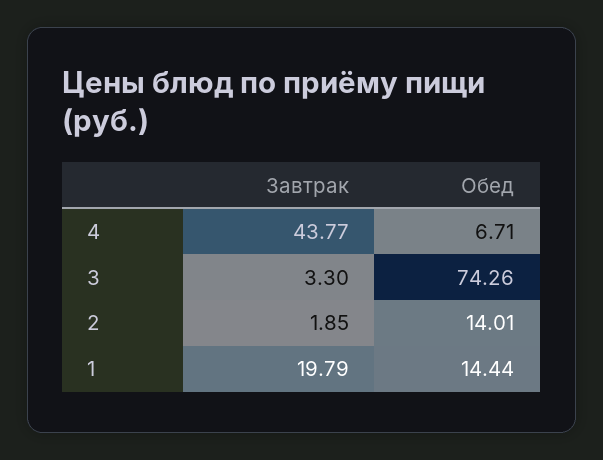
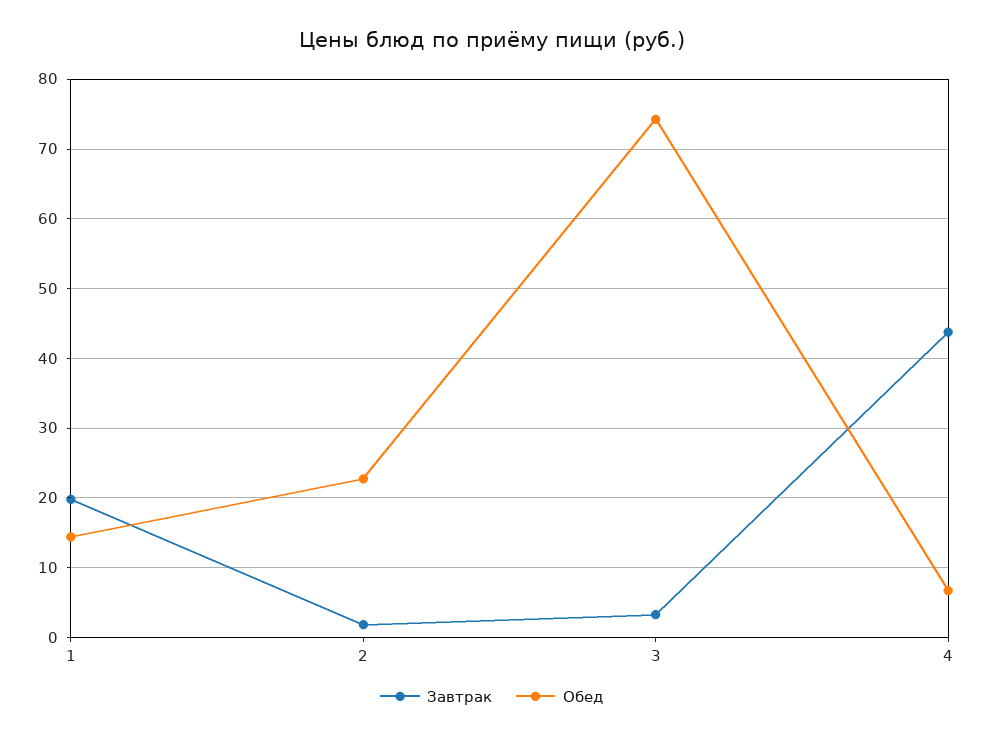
  {
    "Завтрак": {
      "4": 43.77,
      "3": 3.3,
      "2": 1.85,
      "1": 19.79
    },
    "Обед": {
      "4": 6.71,
      "3": 74.26,
-     "2": 14.01,
+     "2": 23,
      "1": 14.44
    }
  }

